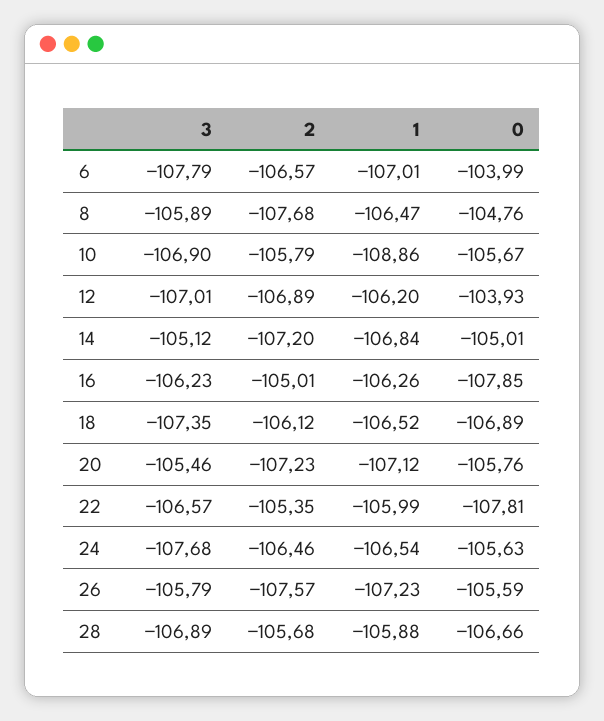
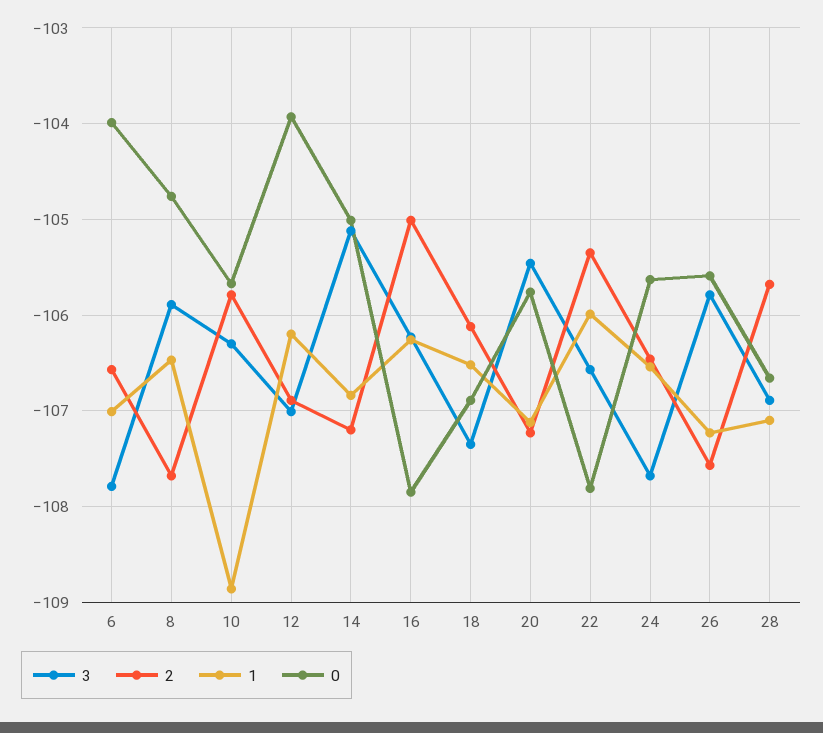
  {
    "3": {
      "6": -107.79,
      "8": -105.89,
-     "10": -106.9,
+     "10": -106.3,
      "12": -107.01,
      "14": -105.12,
      "16": -106.23,
      "18": -107.35,
      "20": -105.46,
      "22": -106.57,
      "24": -107.68,
      "26": -105.79,
      "28": -106.89
    },
    "2": {
      "6": -106.57,
      "8": -107.68,
      "10": -105.79,
      "12": -106.89,
      "14": -107.2,
      "16": -105.01,
      "18": -106.12,
      "20": -107.23,
      "22": -105.35,
      "24": -106.46,
      "26": -107.57,
      "28": -105.68
    },
    "1": {
      "6": -107.01,
      "8": -106.47,
      "10": -108.86,
      "12": -106.2,
      "14": -106.84,
      "16": -106.26,
      "18": -106.52,
      "20": -107.12,
      "22": -105.99,
      "24": -106.54,
      "26": -107.23,
-     "28": -105.88
+     "28": -107.1
    },
    "0": {
      "6": -103.99,
      "8": -104.76,
      "10": -105.67,
      "12": -103.93,
      "14": -105.01,
      "16": -107.85,
      "18": -106.89,
      "20": -105.76,
      "22": -107.81,
      "24": -105.63,
      "26": -105.59,
      "28": -106.66
    }
  }

